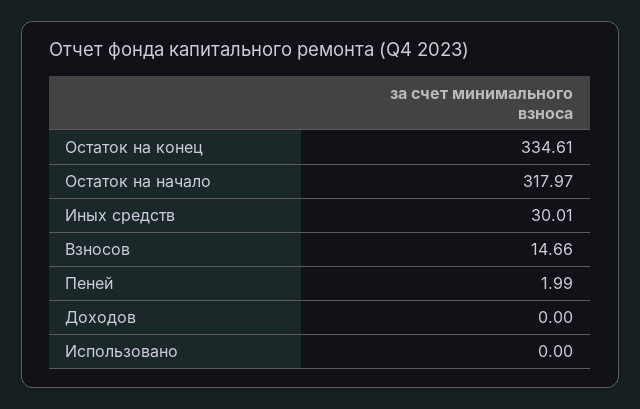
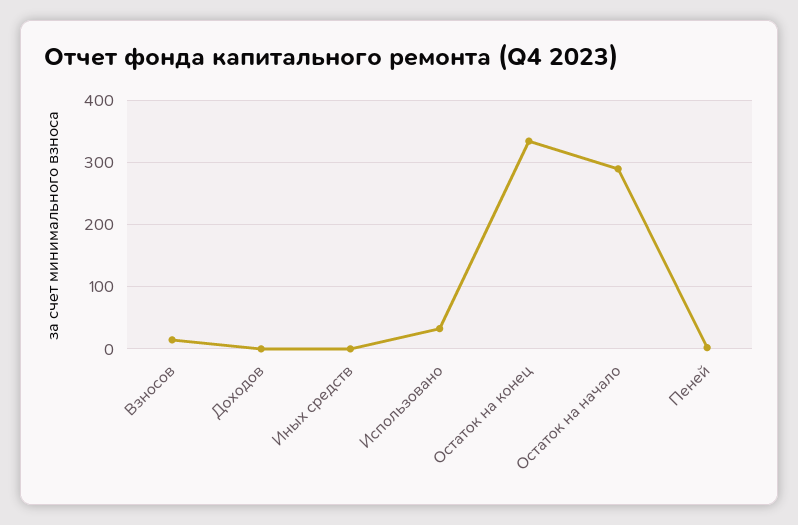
  {
    "Остаток на конец": 334.61,
-   "Остаток на начало": 317.97,
+   "Остаток на начало": 290,
-   "Иных средств": 30.01,
+   "Иных средств": 0,
    "Взносов": 14.66,
    "Пеней": 1.99,
    "Доходов": 0,
-   "Использовано": 0
+   "Использовано": 30
  }

